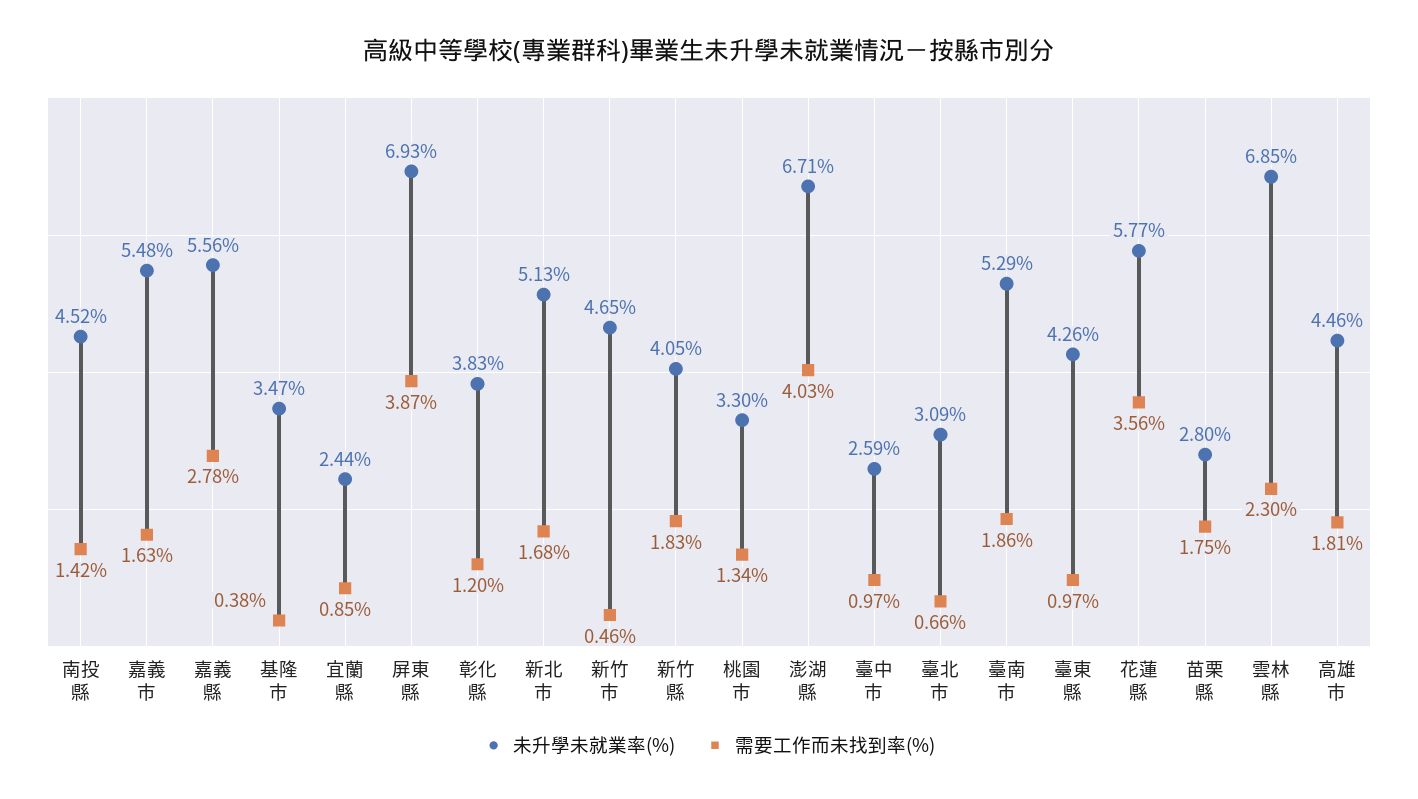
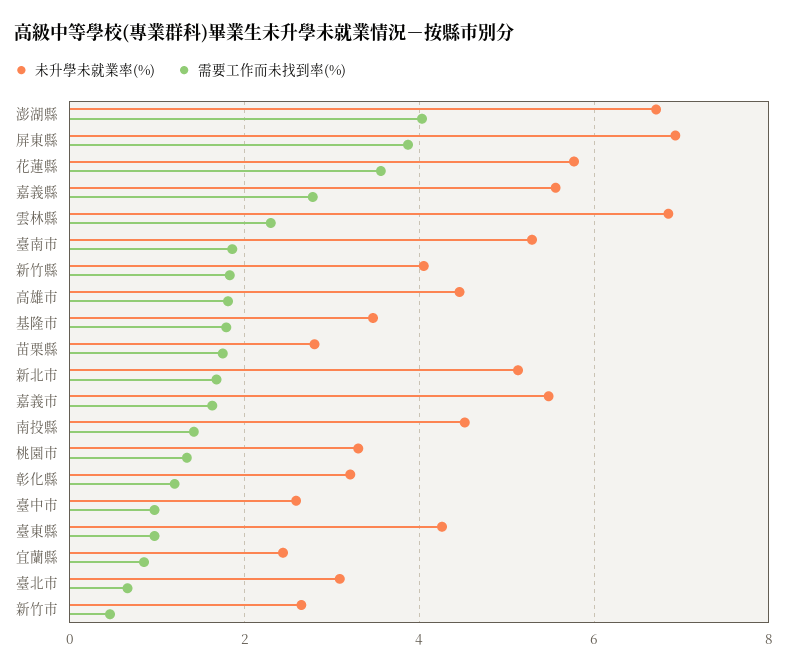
  {
    "未升學未就業率(%)": {
      "南投縣": 4.52,
      "嘉義市": 5.48,
      "嘉義縣": 5.56,
      "基隆市": 3.47,
      "宜蘭縣": 2.44,
      "屏東縣": 6.93,
-     "彰化縣": 3.83,
+     "彰化縣": 3.2,
      "新北市": 5.13,
-     "新竹市": 4.65,
+     "新竹市": 2.6,
      "新竹縣": 4.05,
      "桃園市": 3.3,
      "澎湖縣": 6.71,
      "臺中市": 2.59,
      "臺北市": 3.09,
      "臺南市": 5.29,
      "臺東縣": 4.26,
      "花蓮縣": 5.77,
      "苗栗縣": 2.8,
      "雲林縣": 6.85,
      "高雄市": 4.46
    },
    "需要工作而未找到率(%)": {
      "南投縣": 1.42,
      "嘉義市": 1.63,
      "嘉義縣": 2.78,
-     "基隆市": 0.38,
+     "基隆市": 1.8,
      "宜蘭縣": 0.85,
      "屏東縣": 3.87,
      "彰化縣": 1.2,
      "新北市": 1.68,
      "新竹市": 0.46,
      "新竹縣": 1.83,
      "桃園市": 1.34,
      "澎湖縣": 4.03,
      "臺中市": 0.97,
      "臺北市": 0.66,
      "臺南市": 1.86,
      "臺東縣": 0.97,
      "花蓮縣": 3.56,
      "苗栗縣": 1.75,
      "雲林縣": 2.3,
      "高雄市": 1.81
    }
  }

